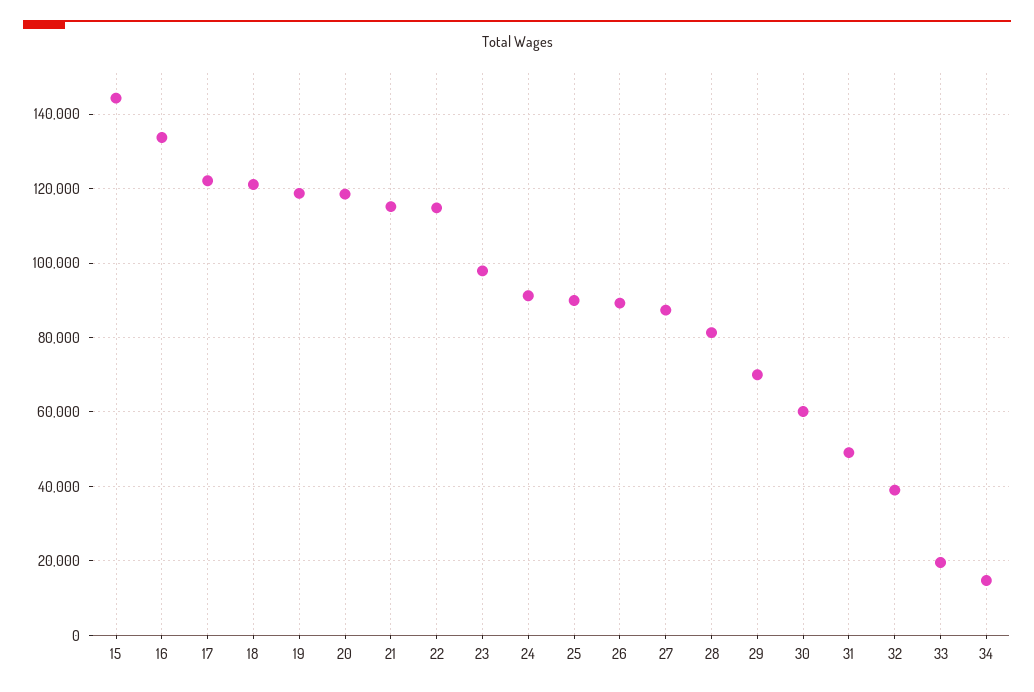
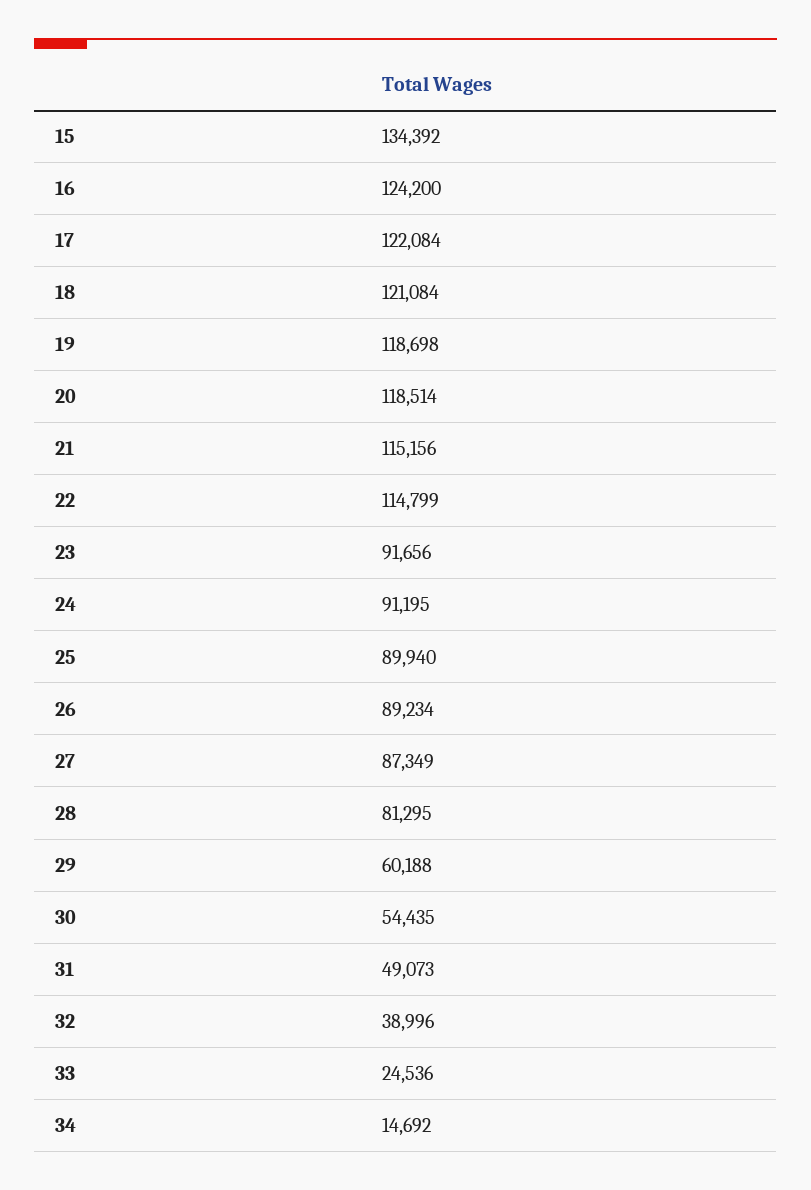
  {
-   "15": 144000,
+   "15": 134392,
-   "16": 134000,
+   "16": 124200,
    "17": 122084,
    "18": 121084,
    "19": 118698,
    "20": 118514,
    "21": 115156,
    "22": 114799,
-   "23": 98000,
+   "23": 91656,
    "24": 91195,
    "25": 89940,
    "26": 89234,
    "27": 87349,
    "28": 81295,
-   "29": 70000,
+   "29": 60188,
-   "30": 60000,
+   "30": 54435,
    "31": 49073,
    "32": 38996,
-   "33": 20000,
+   "33": 24536,
    "34": 14692
  }

